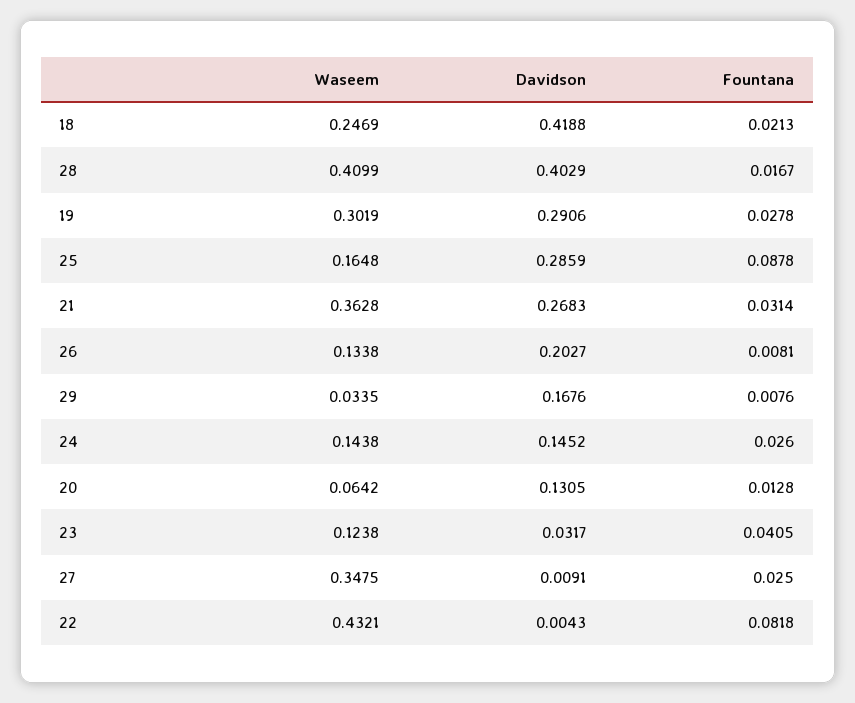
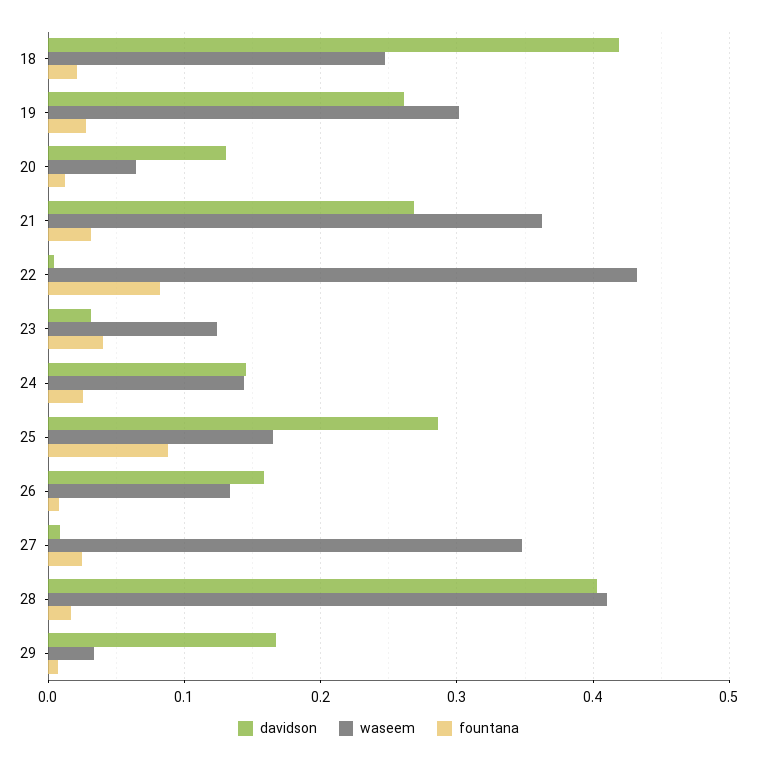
  {
    "Waseem": {
      "18": 0.2469,
      "28": 0.4099,
      "19": 0.3019,
      "25": 0.1648,
      "21": 0.3628,
      "26": 0.1338,
      "29": 0.0335,
      "24": 0.1438,
      "20": 0.0642,
      "23": 0.1238,
      "27": 0.3475,
      "22": 0.4321
    },
    "Davidson": {
      "18": 0.4188,
      "28": 0.4029,
-     "19": 0.2906,
+     "19": 0.26,
      "25": 0.2859,
      "21": 0.2683,
-     "26": 0.2027,
+     "26": 0.16,
      "29": 0.1676,
      "24": 0.1452,
      "20": 0.1305,
      "23": 0.0317,
      "27": 0.0091,
      "22": 0.0043
    },
    "Fountana": {
      "18": 0.0213,
      "28": 0.0167,
      "19": 0.0278,
      "25": 0.0878,
      "21": 0.0314,
      "26": 0.0081,
      "29": 0.0076,
      "24": 0.026,
      "20": 0.0128,
      "23": 0.0405,
      "27": 0.025,
      "22": 0.0818
    }
  }

